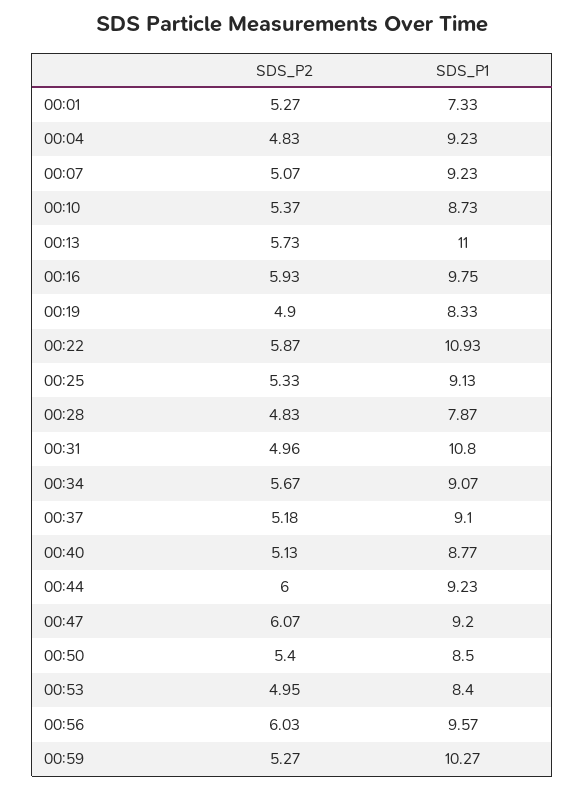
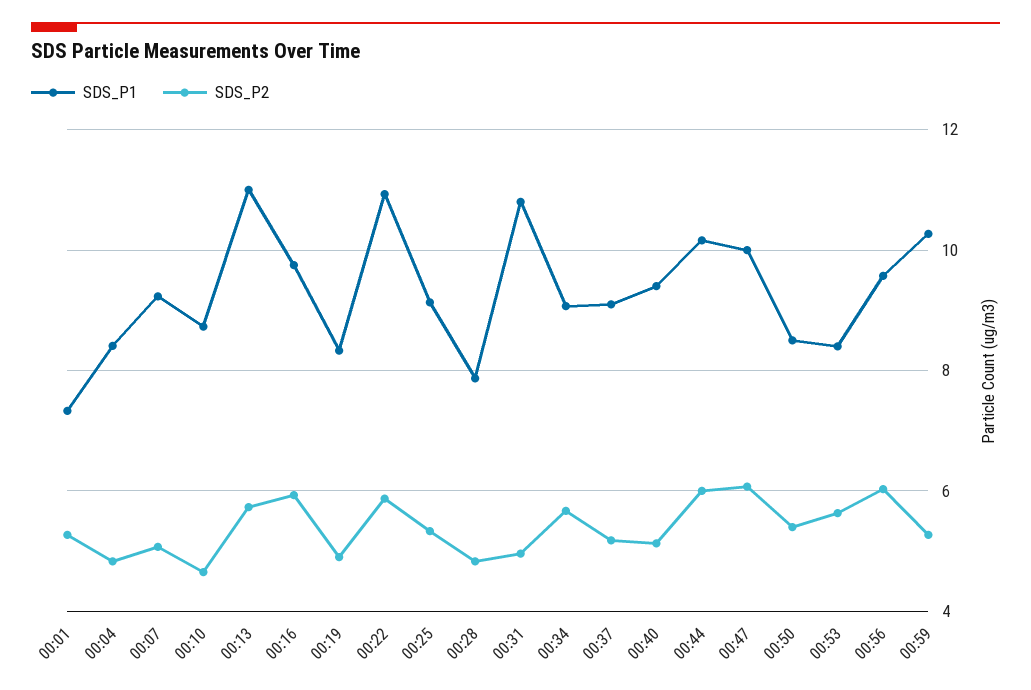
  {
    "SDS_P2": {
      "00:01": 5.27,
      "00:04": 4.83,
      "00:07": 5.07,
-     "00:10": 5.37,
+     "00:10": 4.6,
      "00:13": 5.73,
      "00:16": 5.93,
      "00:19": 4.9,
      "00:22": 5.87,
      "00:25": 5.33,
      "00:28": 4.83,
      "00:31": 4.96,
      "00:34": 5.67,
      "00:37": 5.18,
      "00:40": 5.13,
      "00:44": 6,
      "00:47": 6.07,
      "00:50": 5.4,
-     "00:53": 4.95,
+     "00:53": 5.6,
      "00:56": 6.03,
      "00:59": 5.27
    },
    "SDS_P1": {
      "00:01": 7.33,
-     "00:04": 9.23,
+     "00:04": 8.4,
      "00:07": 9.23,
      "00:10": 8.73,
      "00:13": 11,
      "00:16": 9.75,
      "00:19": 8.33,
      "00:22": 10.93,
      "00:25": 9.13,
      "00:28": 7.87,
      "00:31": 10.8,
      "00:34": 9.07,
      "00:37": 9.1,
-     "00:40": 8.77,
+     "00:40": 9.4,
-     "00:44": 9.23,
+     "00:44": 10.2,
-     "00:47": 9.2,
+     "00:47": 10,
      "00:50": 8.5,
      "00:53": 8.4,
      "00:56": 9.57,
      "00:59": 10.27
    }
  }

